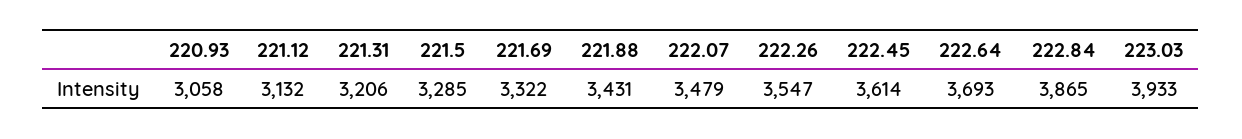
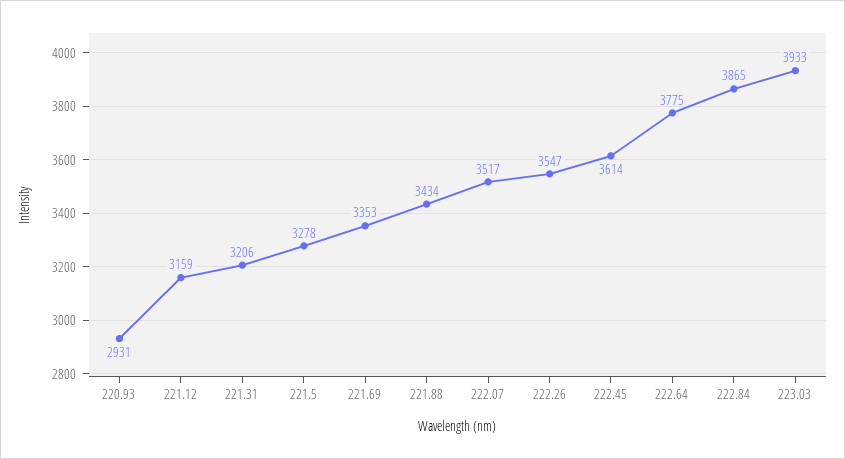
  {
-   "220.93": 3058,
+   "220.93": 2931,
-   "221.12": 3132,
+   "221.12": 3159,
    "221.31": 3206,
-   "221.5": 3285,
+   "221.5": 3278,
-   "221.69": 3322,
+   "221.69": 3353,
-   "221.88": 3431,
+   "221.88": 3434,
-   "222.07": 3479,
+   "222.07": 3517,
    "222.26": 3547,
    "222.45": 3614,
-   "222.64": 3693,
+   "222.64": 3775,
    "222.84": 3865,
    "223.03": 3933
  }

